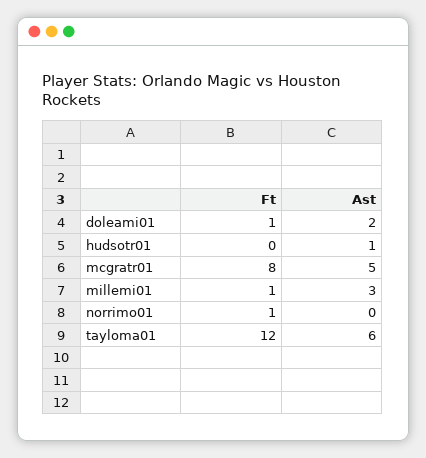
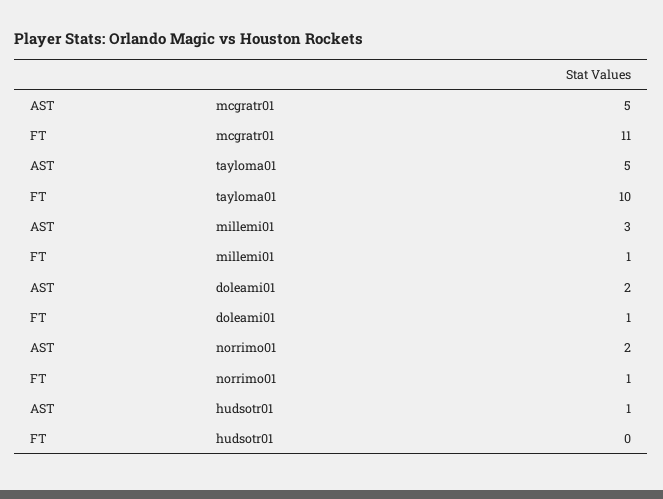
  {
    "Ft": {
      "doleami01": 1,
      "hudsotr01": 0,
-     "mcgratr01": 8,
+     "mcgratr01": 11,
      "millemi01": 1,
      "norrimo01": 1,
-     "tayloma01": 12
+     "tayloma01": 10
    },
    "Ast": {
      "doleami01": 2,
      "hudsotr01": 1,
      "mcgratr01": 5,
      "millemi01": 3,
-     "norrimo01": 0,
+     "norrimo01": 2,
-     "tayloma01": 6
+     "tayloma01": 5
    }
  }

